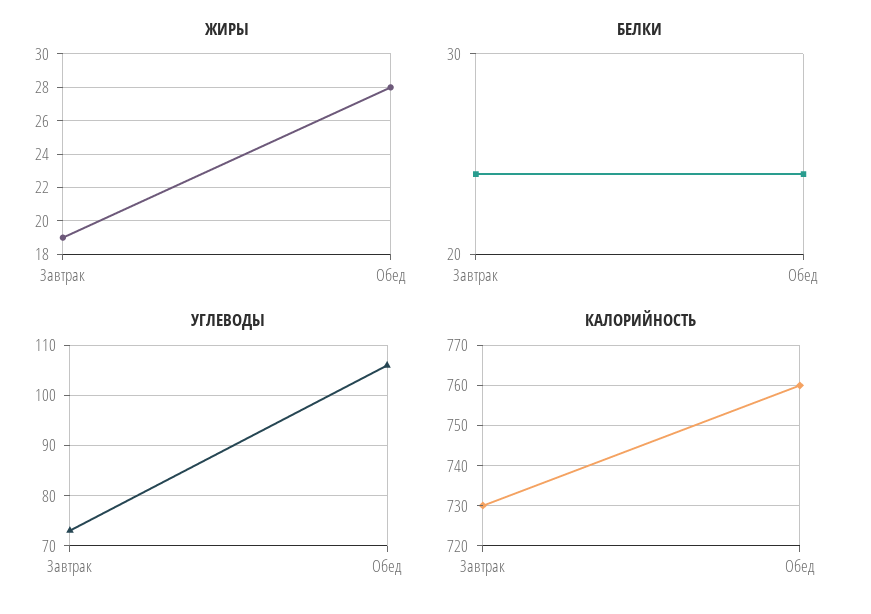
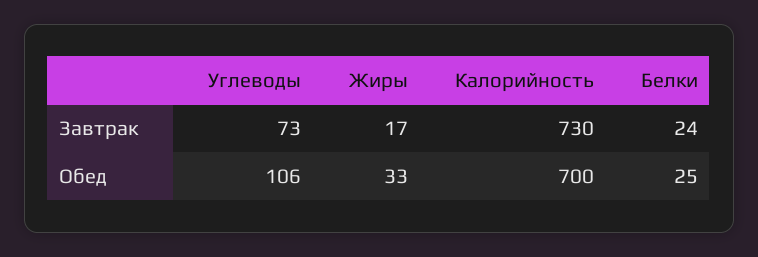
  {
    "ЖИРЫ": {
-     "Завтрак": 19,
+     "Завтрак": 17,
-     "Обед": 28
+     "Обед": 33
    },
    "БЕЛКИ": {
      "Завтрак": 24,
-     "Обед": 24
+     "Обед": 25
    },
    "УГЛЕВОДЫ": {
      "Завтрак": 73,
      "Обед": 106
    },
    "КАЛОРИЙНОСТЬ": {
      "Завтрак": 730,
-     "Обед": 760
+     "Обед": 700
    }
  }

